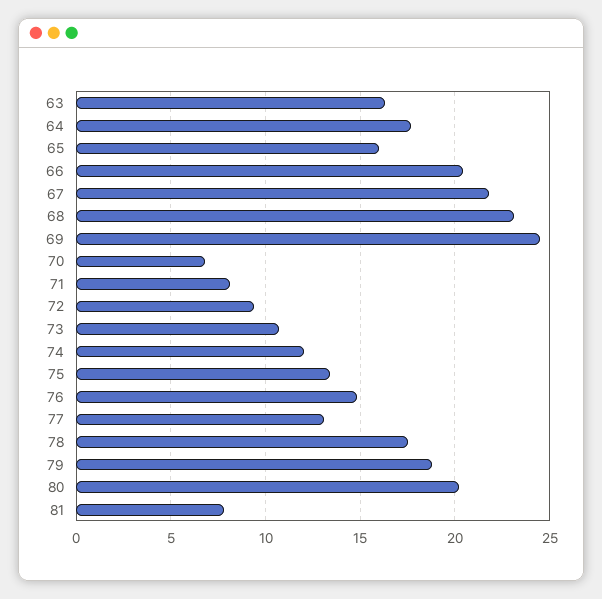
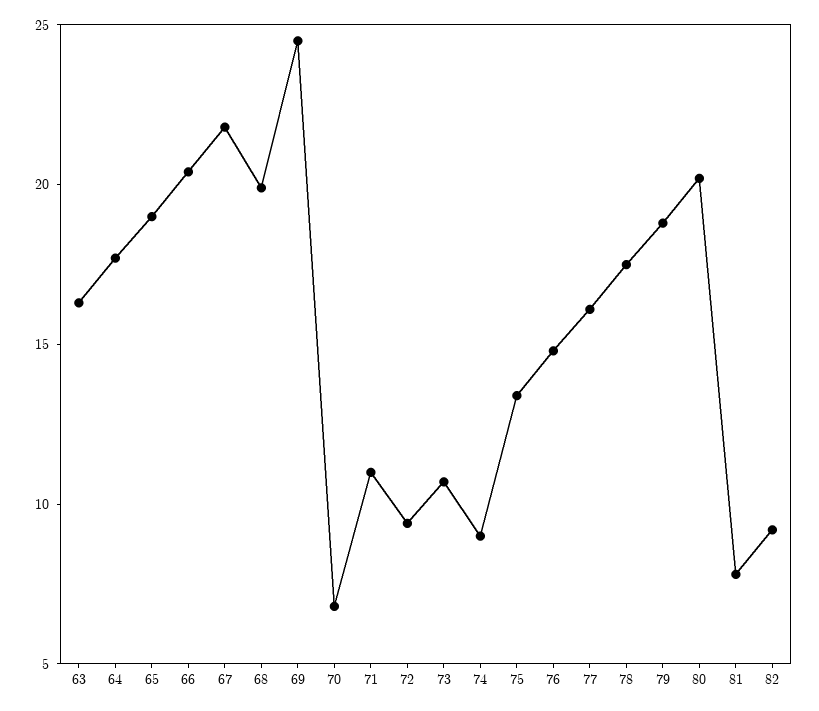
  {
    "63": 16.5,
    "64": 17.5,
-   "65": 16,
+   "65": 19,
    "66": 20.5,
    "67": 22,
-   "68": 23,
+   "68": 20,
    "69": 24.5,
    "70": 7,
-   "71": 8,
+   "71": 11,
    "72": 9.5,
    "73": 10.5,
-   "74": 12,
+   "74": 9,
    "75": 13.5,
    "76": 15,
-   "77": 13,
+   "77": 16,
    "78": 17.5,
    "79": 19,
    "80": 20,
-   "81": 8
+   "81": 8,
+   "82": 9
  }

